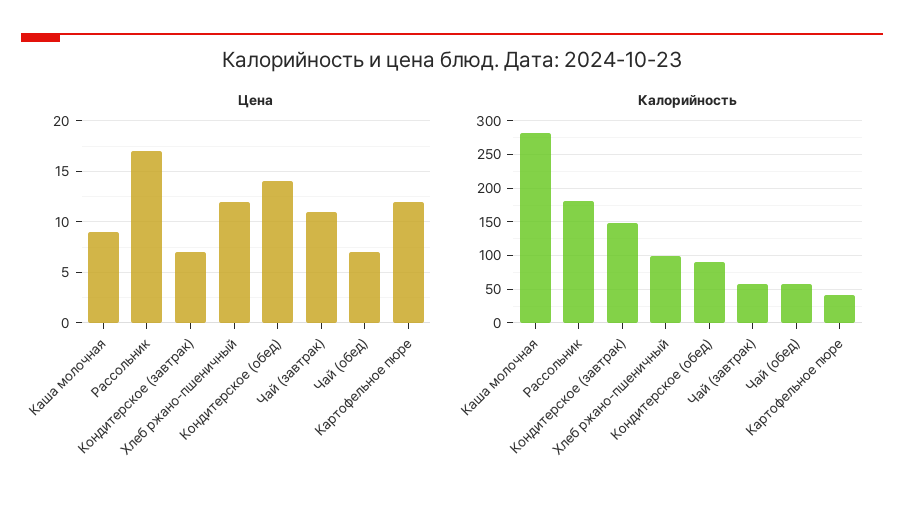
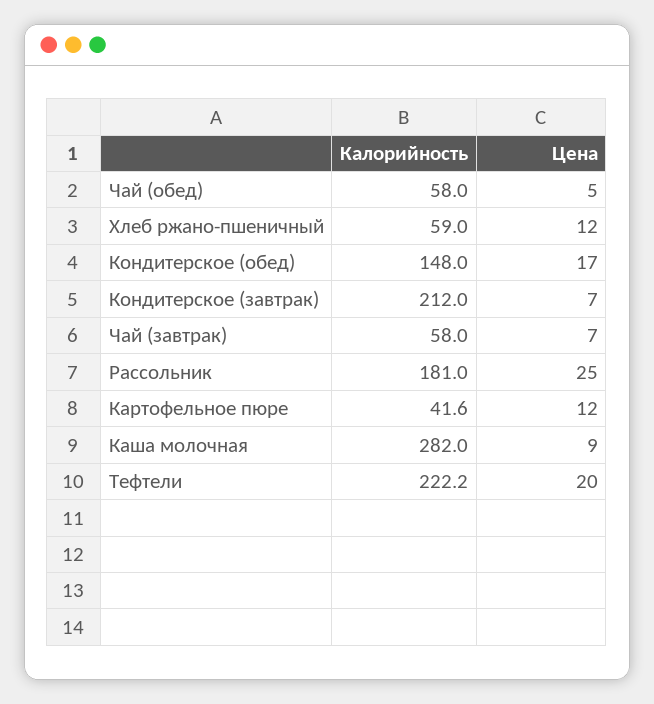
  {
    "Цена": {
      "Каша молочная": 9,
-     "Рассольник": 17,
+     "Рассольник": 25,
      "Кондитерское (завтрак)": 7,
      "Хлеб ржано-пшеничный": 12,
-     "Кондитерское (обед)": 14,
+     "Кондитерское (обед)": 17,
-     "Чай (завтрак)": 11,
+     "Чай (завтрак)": 7,
-     "Чай (обед)": 7,
+     "Чай (обед)": 5,
-     "Картофельное пюре": 12
+     "Картофельное пюре": 12,
+     "Тефтели": 20
    },
    "Калорийность": {
      "Каша молочная": 282,
      "Рассольник": 181,
-     "Кондитерское (завтрак)": 150,
+     "Кондитерское (завтрак)": 212,
-     "Хлеб ржано-пшеничный": 100,
+     "Хлеб ржано-пшеничный": 59,
-     "Кондитерское (обед)": 90,
+     "Кондитерское (обед)": 148,
      "Чай (завтрак)": 58,
      "Чай (обед)": 58,
-     "Картофельное пюре": 41.6
+     "Картофельное пюре": 41.6,
+     "Тефтели": 222.2
    }
  }

